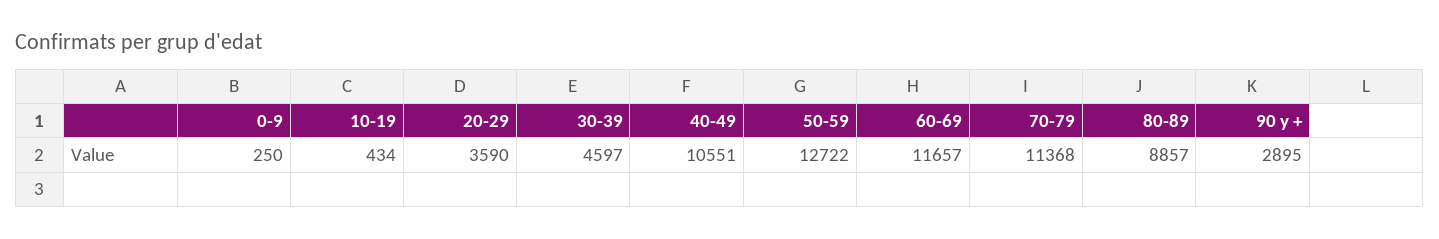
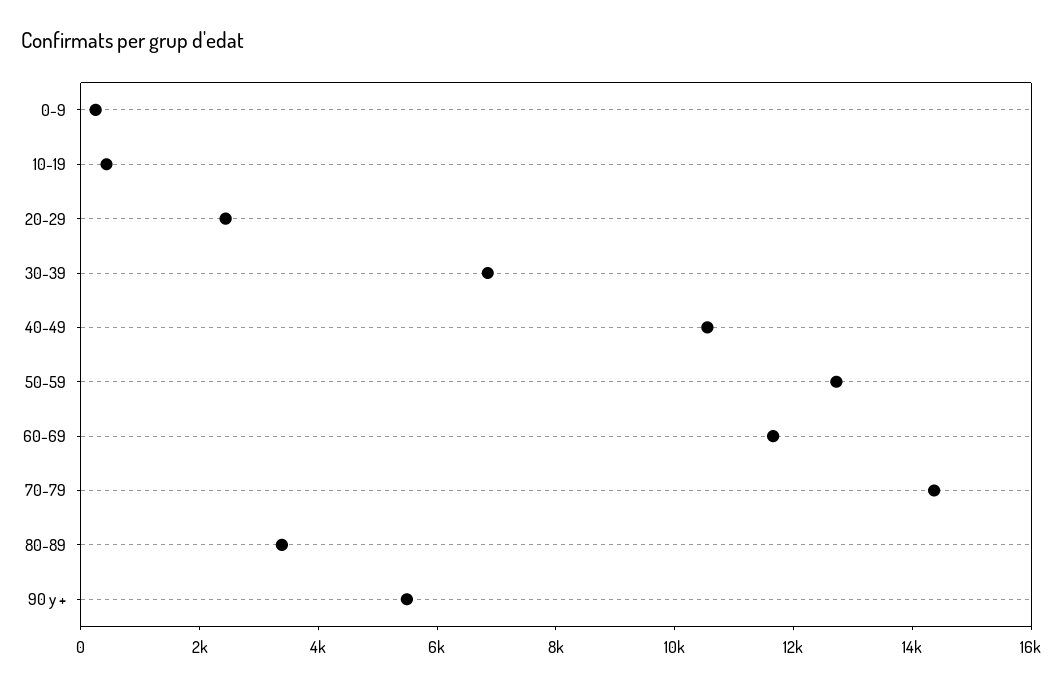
  {
    "0-9": 250,
    "10-19": 434,
-   "20-29": 3590,
+   "20-29": 2500,
-   "30-39": 4597,
+   "30-39": 7000,
    "40-49": 10551,
    "50-59": 12722,
    "60-69": 11657,
-   "70-79": 11368,
+   "70-79": 14500,
-   "80-89": 8857,
+   "80-89": 3500,
-   "90 y +": 2895
+   "90 y +": 5500
  }

